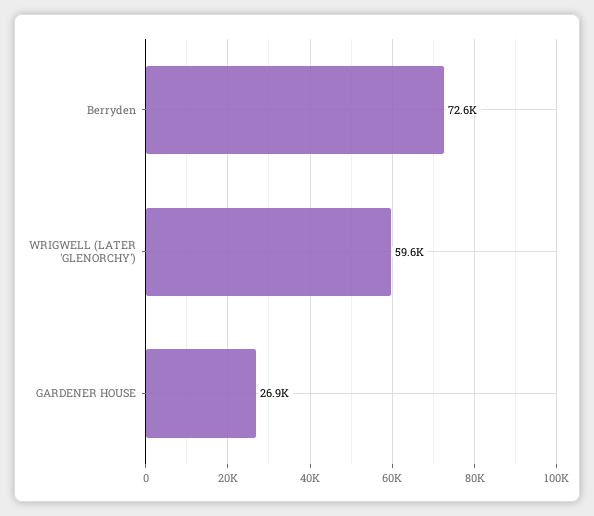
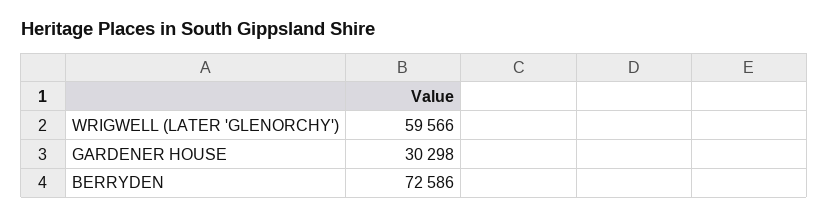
  {
    "Berryden": 72586,
    "WRIGWELL (LATER 'GLENORCHY')": 59566,
-   "GARDENER HOUSE": 26900
+   "GARDENER HOUSE": 30298
  }

